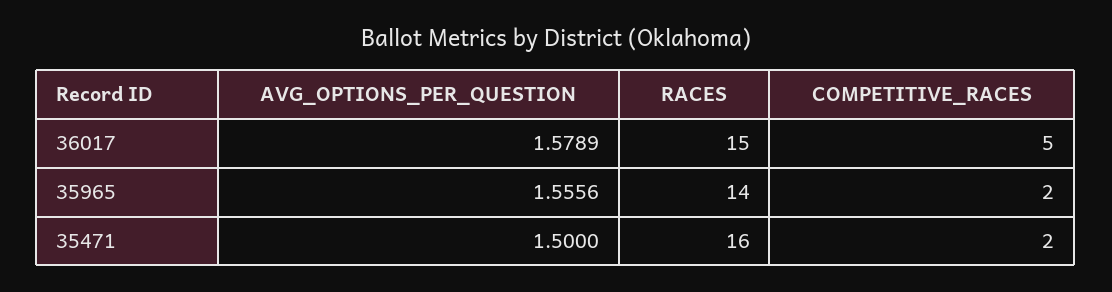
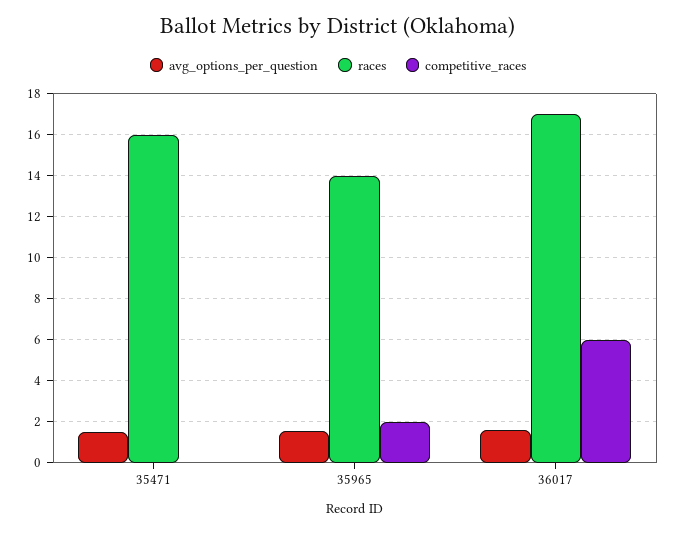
  {
    "AVG_OPTIONS_PER_QUESTION": {
      "36017": 1.5789,
      "35965": 1.5556,
      "35471": 1.5
    },
    "RACES": {
-     "36017": 15,
+     "36017": 17,
      "35965": 14,
      "35471": 16
    },
    "COMPETITIVE_RACES": {
-     "36017": 5,
+     "36017": 6,
      "35965": 2,
-     "35471": 2
+     "35471": 0
    }
  }

